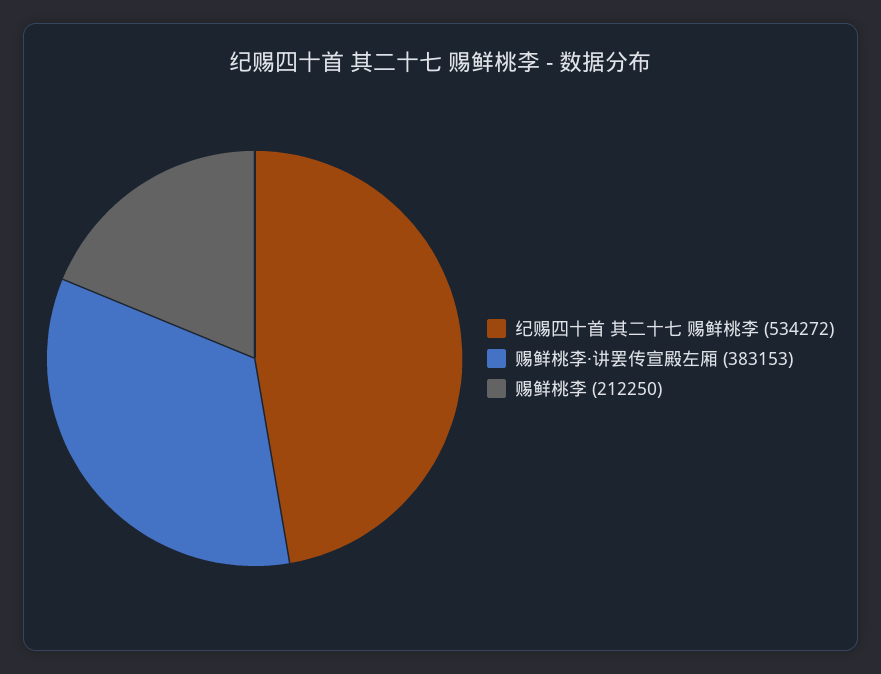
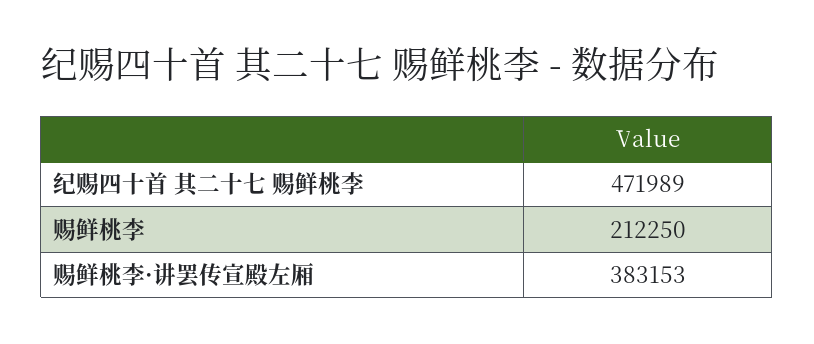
  {
-   "纪赐四十首 其二十七 赐鲜桃李": 534272,
+   "纪赐四十首 其二十七 赐鲜桃李": 471989,
    "赐鲜桃李·讲罢传宣殿左厢": 383153,
    "赐鲜桃李": 212250
  }

